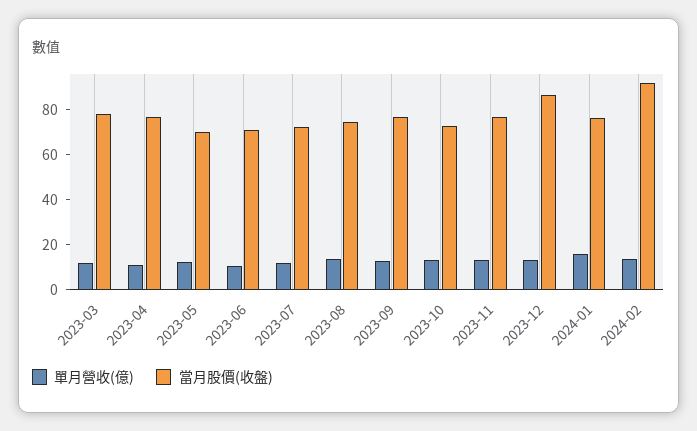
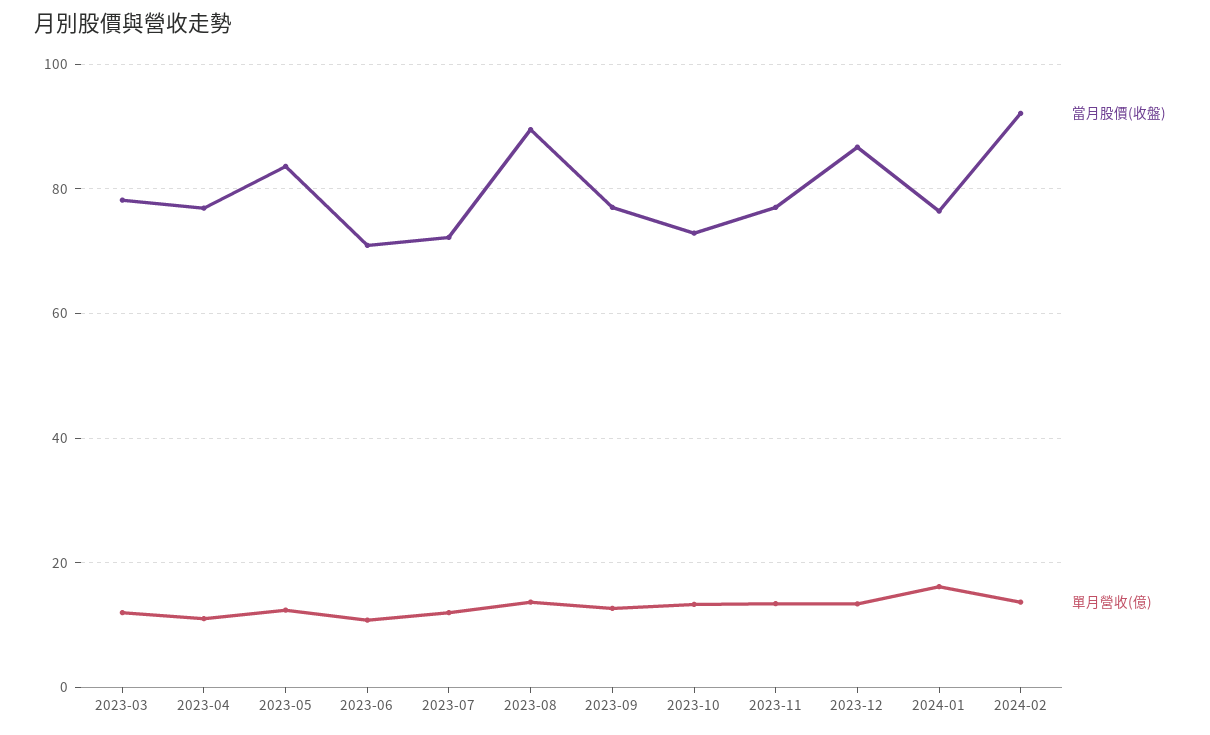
  {
    "單月營收(億)": {
      "2023-03": 12,
      "2023-04": 12,
      "2023-05": 12,
      "2023-06": 10,
      "2023-07": 12,
      "2023-08": 14,
      "2023-09": 12,
      "2023-10": 14,
      "2023-11": 14,
      "2023-12": 14,
      "2024-01": 16,
      "2024-02": 14
    },
    "當月股價(收盤)": {
      "2023-03": 78,
      "2023-04": 76,
-     "2023-05": 70,
+     "2023-05": 84,
      "2023-06": 70,
      "2023-07": 72,
-     "2023-08": 75,
+     "2023-08": 90,
      "2023-09": 78,
      "2023-10": 72,
      "2023-11": 78,
      "2023-12": 86,
      "2024-01": 76,
      "2024-02": 92
    }
  }

